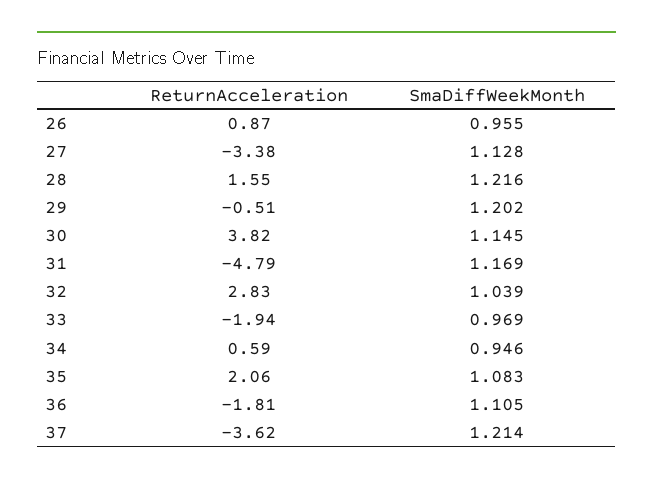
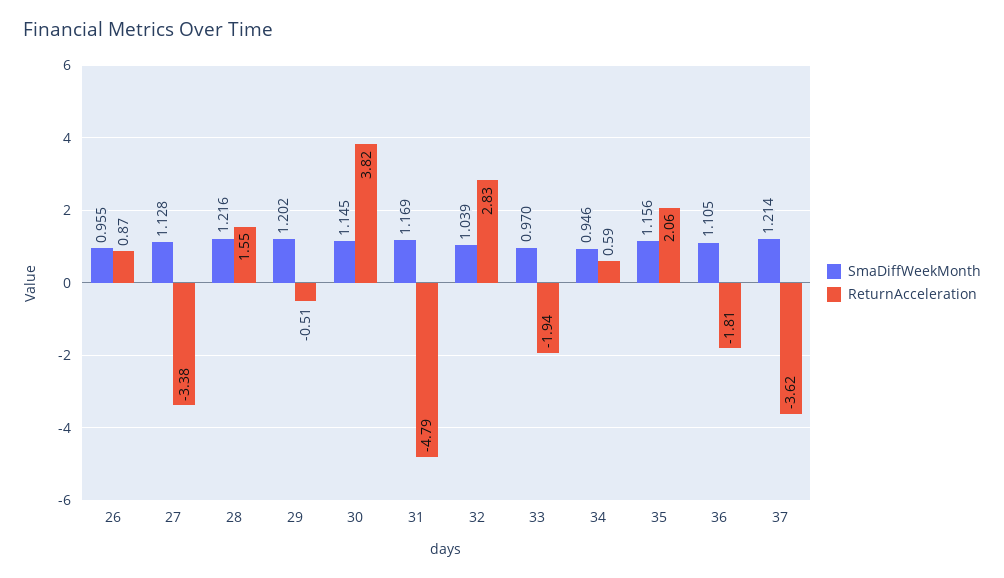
  {
    "ReturnAcceleration": {
      "26": 0.87,
      "27": -3.38,
      "28": 1.55,
      "29": -0.51,
      "30": 3.82,
      "31": -4.79,
      "32": 2.83,
      "33": -1.94,
      "34": 0.59,
      "35": 2.06,
      "36": -1.81,
      "37": -3.62
    },
    "SmaDiffWeekMonth": {
      "26": 0.955,
      "27": 1.128,
      "28": 1.216,
      "29": 1.202,
      "30": 1.145,
      "31": 1.169,
      "32": 1.039,
-     "33": 0.969,
+     "33": 0.97,
      "34": 0.946,
-     "35": 1.083,
+     "35": 1.156,
      "36": 1.105,
      "37": 1.214
    }
  }

